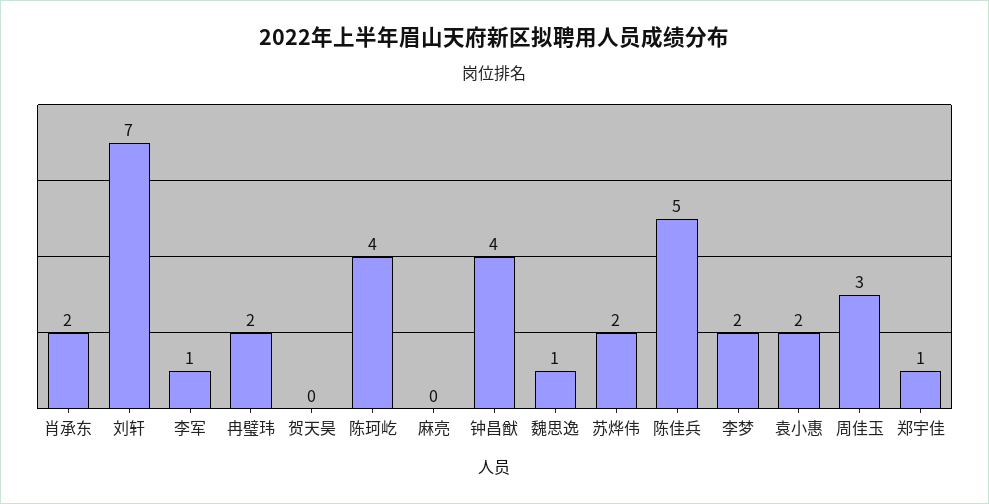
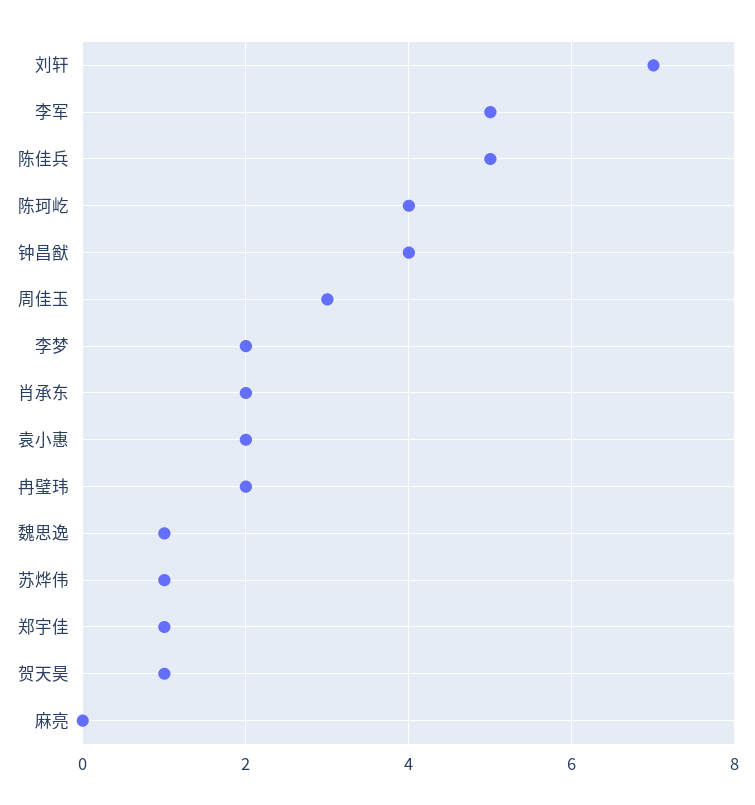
  {
    "肖承东": 2,
    "刘轩": 7,
-   "李军": 1,
+   "李军": 5,
    "冉璧玮": 2,
-   "贺天昊": 0,
+   "贺天昊": 1,
    "陈珂屹": 4,
    "麻亮": 0,
    "钟昌猷": 4,
    "魏思逸": 1,
-   "苏烨伟": 2,
+   "苏烨伟": 1,
    "陈佳兵": 5,
    "李梦": 2,
    "袁小惠": 2,
    "周佳玉": 3,
    "郑宇佳": 1
  }

